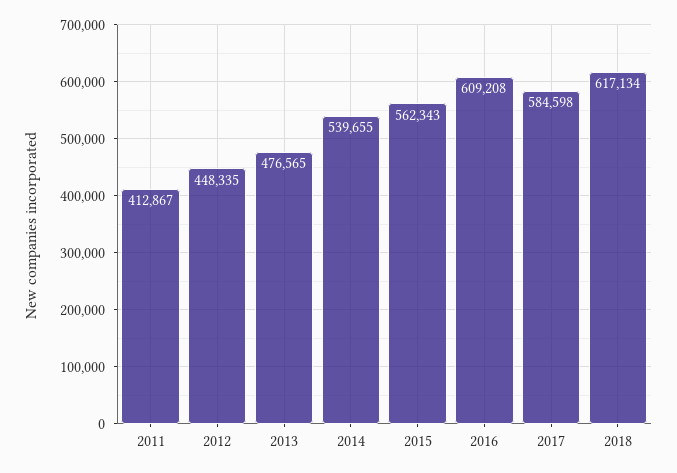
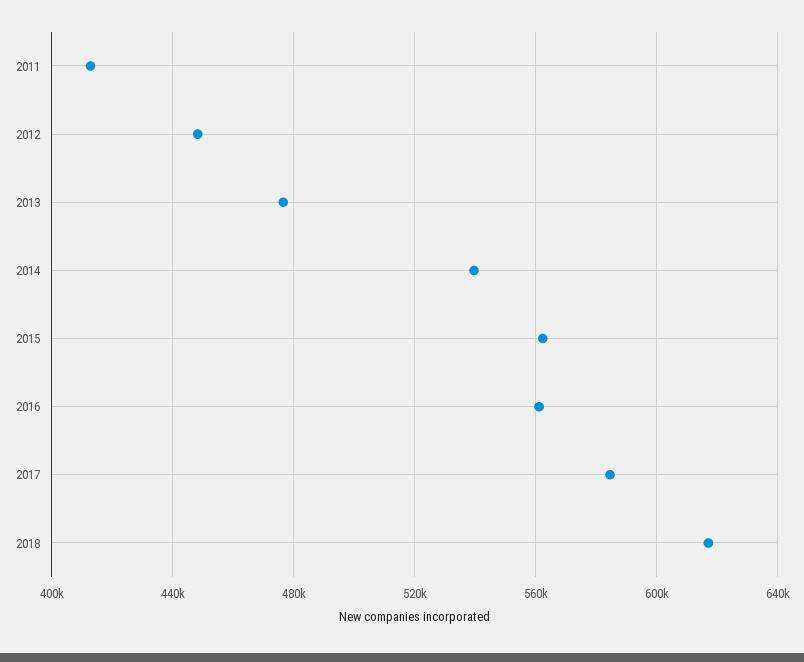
  {
    "2011": 412867,
    "2012": 448335,
    "2013": 476565,
    "2014": 539655,
    "2015": 562343,
-   "2016": 609208,
+   "2016": 560000,
    "2017": 584598,
    "2018": 617134
  }

